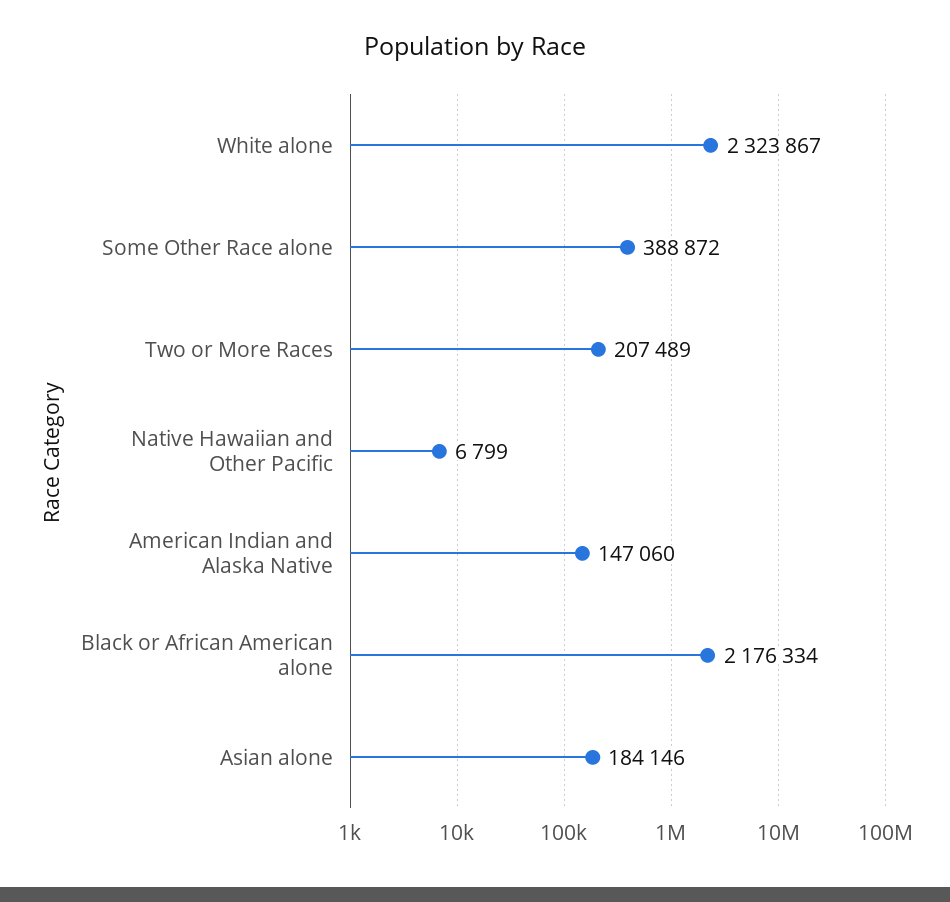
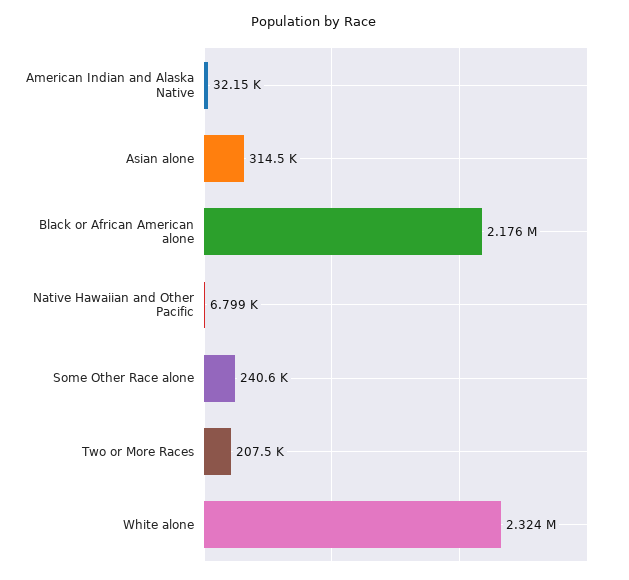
  {
    "White alone": 2323867,
-   "Some Other Race alone": 388872,
+   "Some Other Race alone": 240600,
    "Two or More Races": 207489,
    "Native Hawaiian and Other Pacific": 6799,
-   "American Indian and Alaska Native": 147060,
+   "American Indian and Alaska Native": 32150,
    "Black or African American alone": 2176334,
-   "Asian alone": 184146
+   "Asian alone": 314500
  }

